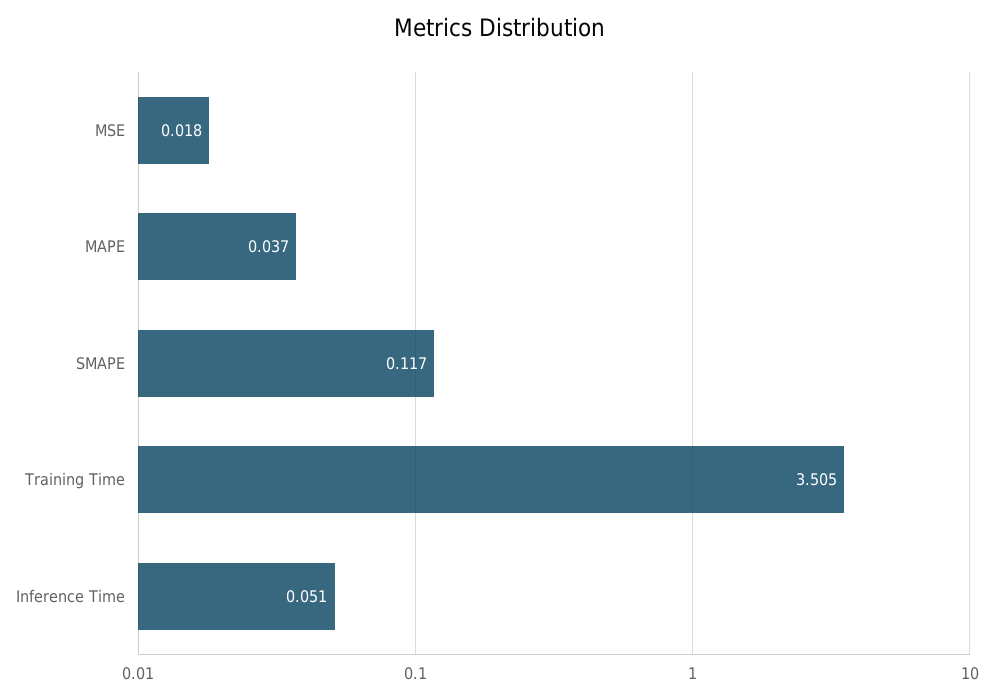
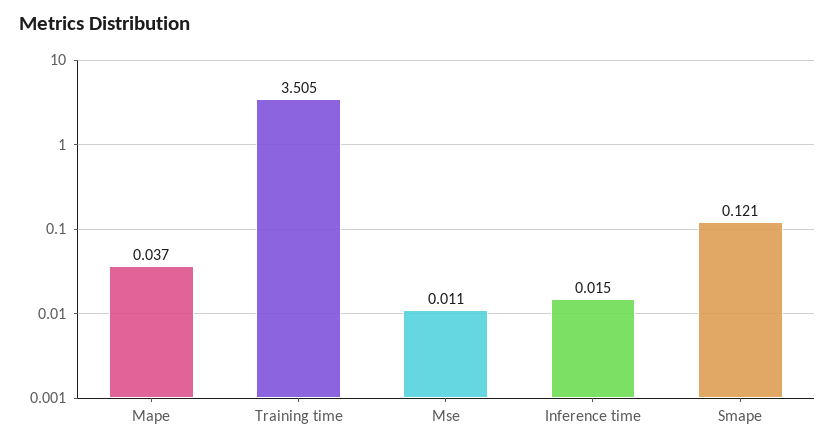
  {
-   "MSE": 0.018,
+   "MSE": 0.011,
    "MAPE": 0.037,
-   "SMAPE": 0.117,
+   "SMAPE": 0.121,
    "Training Time": 3.505,
-   "Inference Time": 0.051
+   "Inference Time": 0.015
  }

